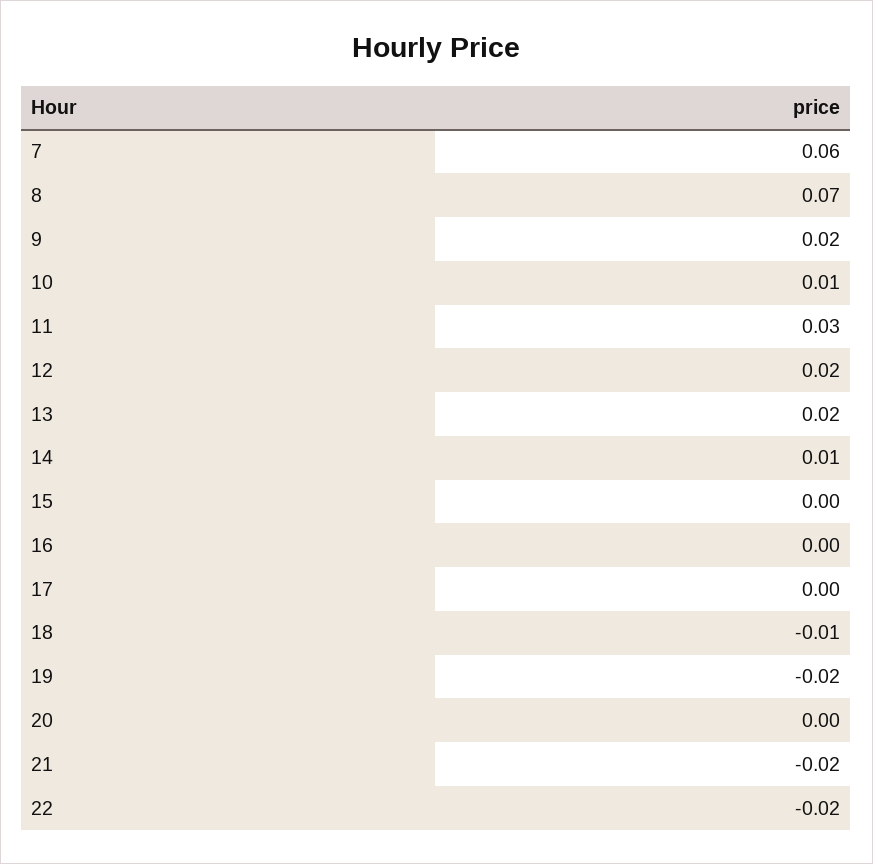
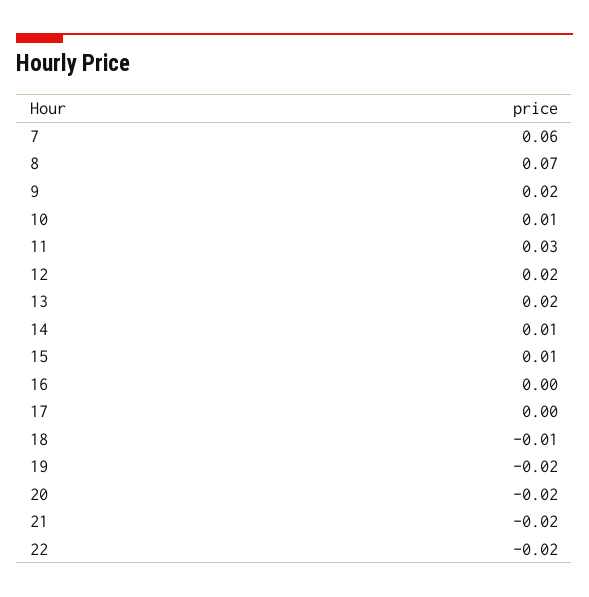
  {
    "7": 0.06,
    "8": 0.07,
    "9": 0.02,
    "10": 0.01,
    "11": 0.03,
    "12": 0.02,
    "13": 0.02,
    "14": 0.01,
-   "15": 0,
+   "15": 0.01,
    "16": 0,
    "17": 0,
    "18": -0.01,
    "19": -0.02,
-   "20": 0,
+   "20": -0.02,
    "21": -0.02,
    "22": -0.02
  }

